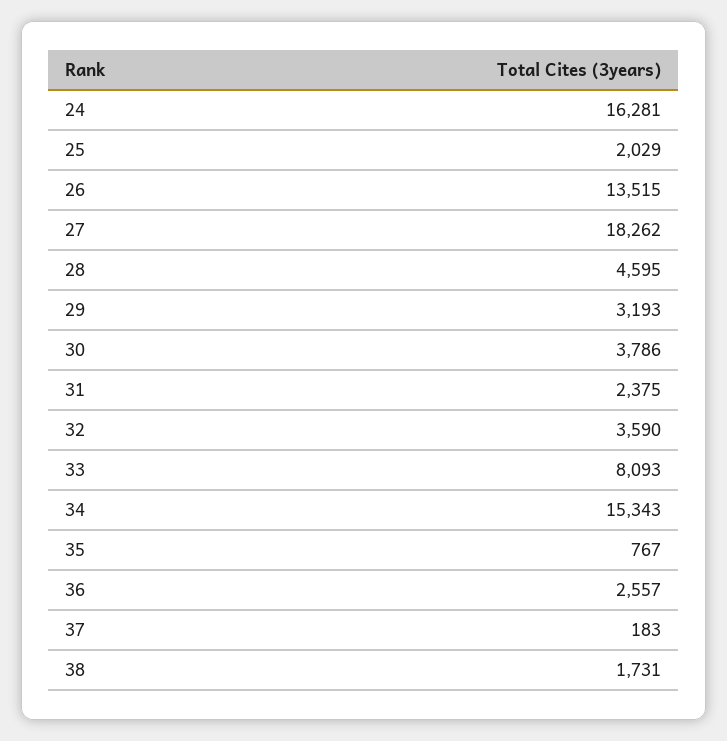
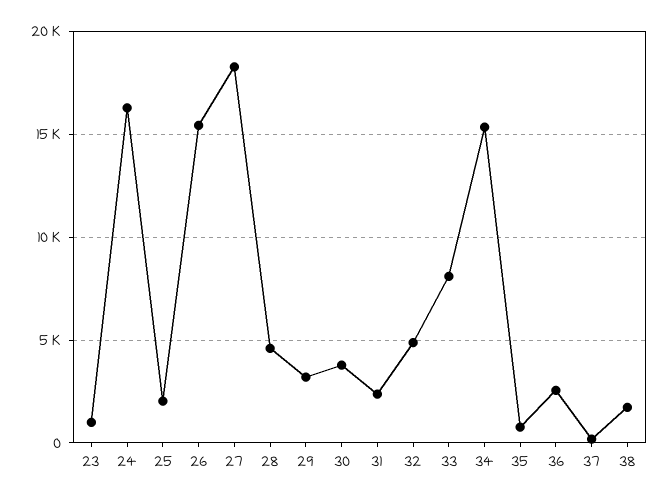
  {
    "24": 16281,
    "25": 2029,
-   "26": 13515,
+   "26": 15500,
    "27": 18262,
    "28": 4595,
    "29": 3193,
    "30": 3786,
    "31": 2375,
-   "32": 3590,
+   "32": 5000,
    "33": 8093,
    "34": 15343,
    "35": 767,
    "36": 2557,
    "37": 183,
-   "38": 1731
+   "38": 1731,
+   "23": 1000
  }

